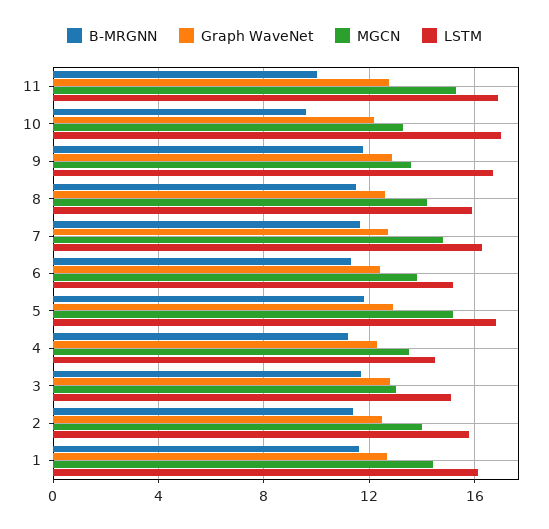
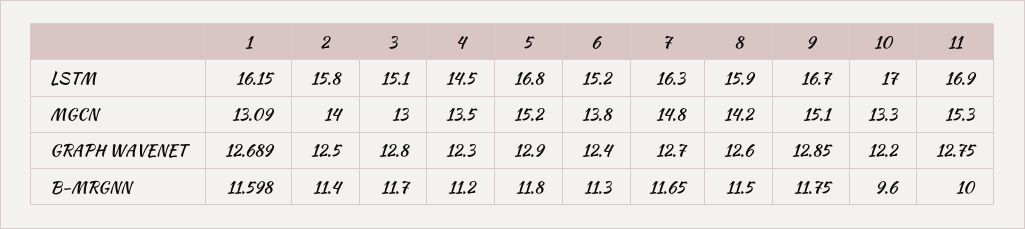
  {
    "B-MRGNN": {
      "11": 10,
      "10": 9.6,
      "9": 11.75,
      "8": 11.5,
      "7": 11.65,
      "6": 11.3,
      "5": 11.8,
      "4": 11.2,
      "3": 11.7,
      "2": 11.4,
      "1": 11.598
    },
    "Graph WaveNet": {
      "11": 12.75,
      "10": 12.2,
      "9": 12.85,
      "8": 12.6,
      "7": 12.7,
      "6": 12.4,
      "5": 12.9,
      "4": 12.3,
      "3": 12.8,
      "2": 12.5,
      "1": 12.689
    },
    "MGCN": {
      "11": 15.3,
      "10": 13.3,
-     "9": 13.5,
+     "9": 15.1,
      "8": 14.2,
      "7": 14.8,
      "6": 13.8,
      "5": 15.2,
      "4": 13.5,
      "3": 13,
      "2": 14,
-     "1": 14.5
+     "1": 13.09
    },
    "LSTM": {
      "11": 16.9,
      "10": 17,
      "9": 16.7,
      "8": 15.9,
      "7": 16.3,
      "6": 15.2,
      "5": 16.8,
      "4": 14.5,
      "3": 15.1,
      "2": 15.8,
      "1": 16.15
    }
  }

